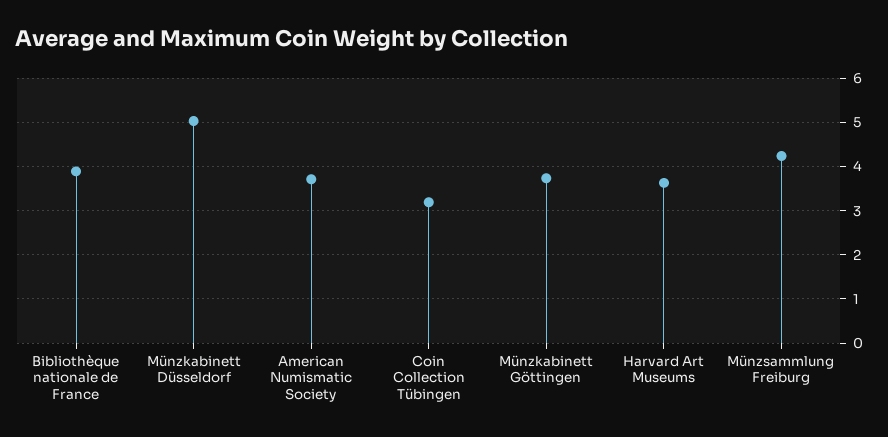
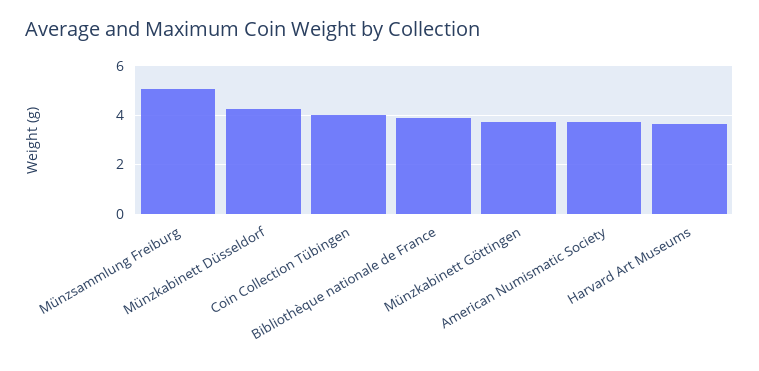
  {
    "Bibliothèque nationale de France": 3.8,
-   "Münzkabinett Düsseldorf": 5,
+   "Münzkabinett Düsseldorf": 4.25,
    "American Numismatic Society": 3.8,
-   "Coin Collection Tübingen": 3.2,
+   "Coin Collection Tübingen": 4,
    "Münzkabinett Göttingen": 3.8,
    "Harvard Art Museums": 3.6,
-   "Münzsammlung Freiburg": 4.2
+   "Münzsammlung Freiburg": 5
  }

